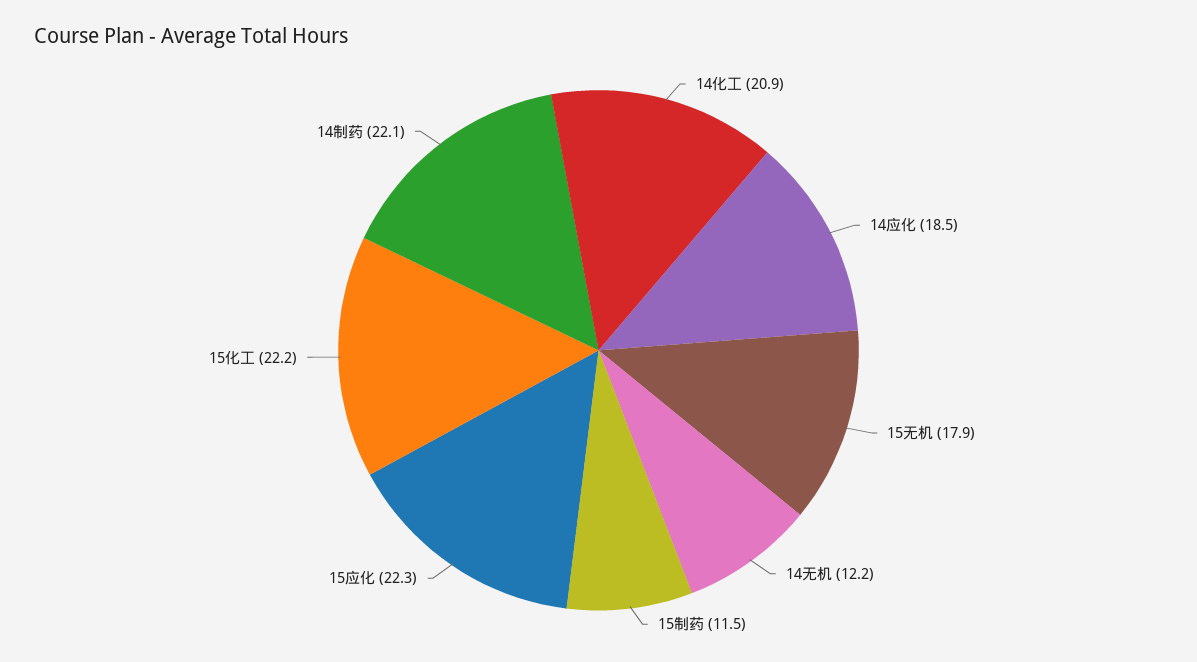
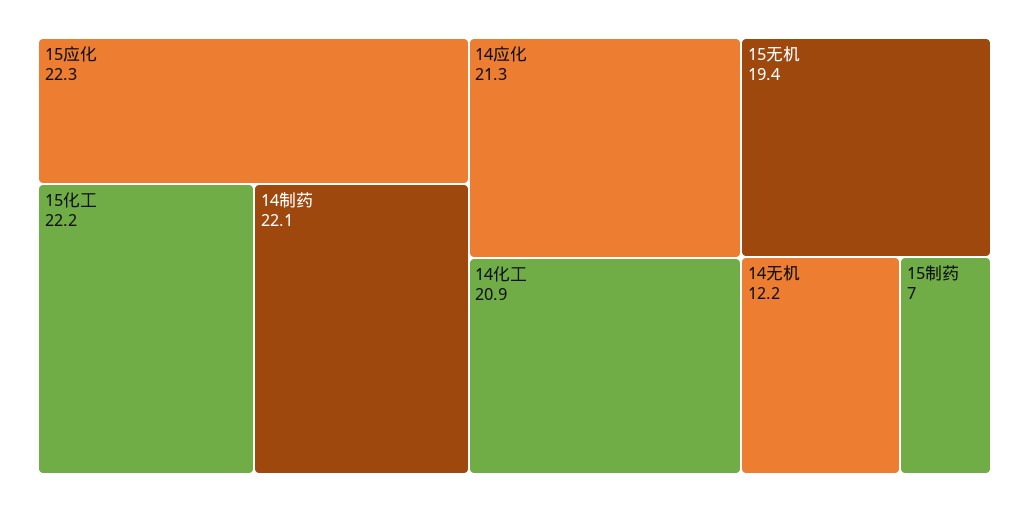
  {
    "14化工": 20.9,
-   "14应化": 18.5,
+   "14应化": 21.3,
-   "15无机": 17.9,
+   "15无机": 19.4,
    "14无机": 12.2,
-   "15制药": 11.5,
+   "15制药": 7,
    "15应化": 22.3,
    "15化工": 22.2,
    "14制药": 22.1
  }

